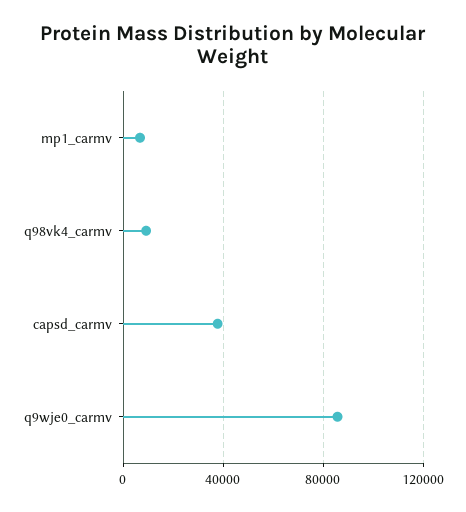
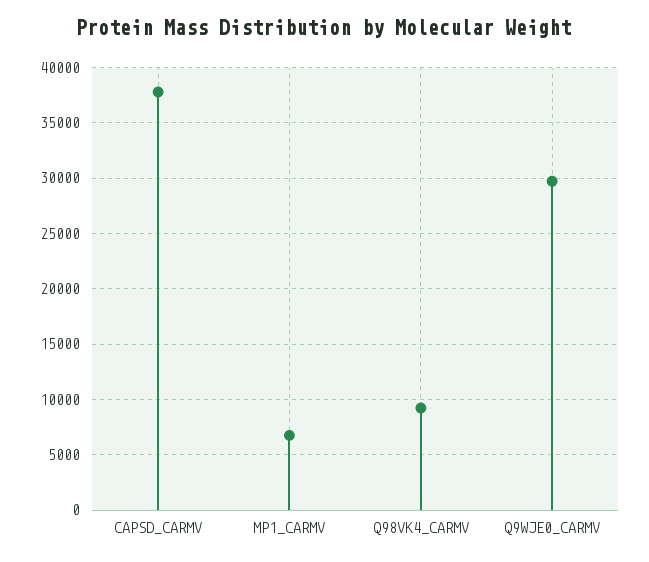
  {
    "mp1_carmv": 7000,
    "q98vk4_carmv": 9000,
    "capsd_carmv": 38000,
-   "q9wje0_carmv": 85000
+   "q9wje0_carmv": 30000
  }

